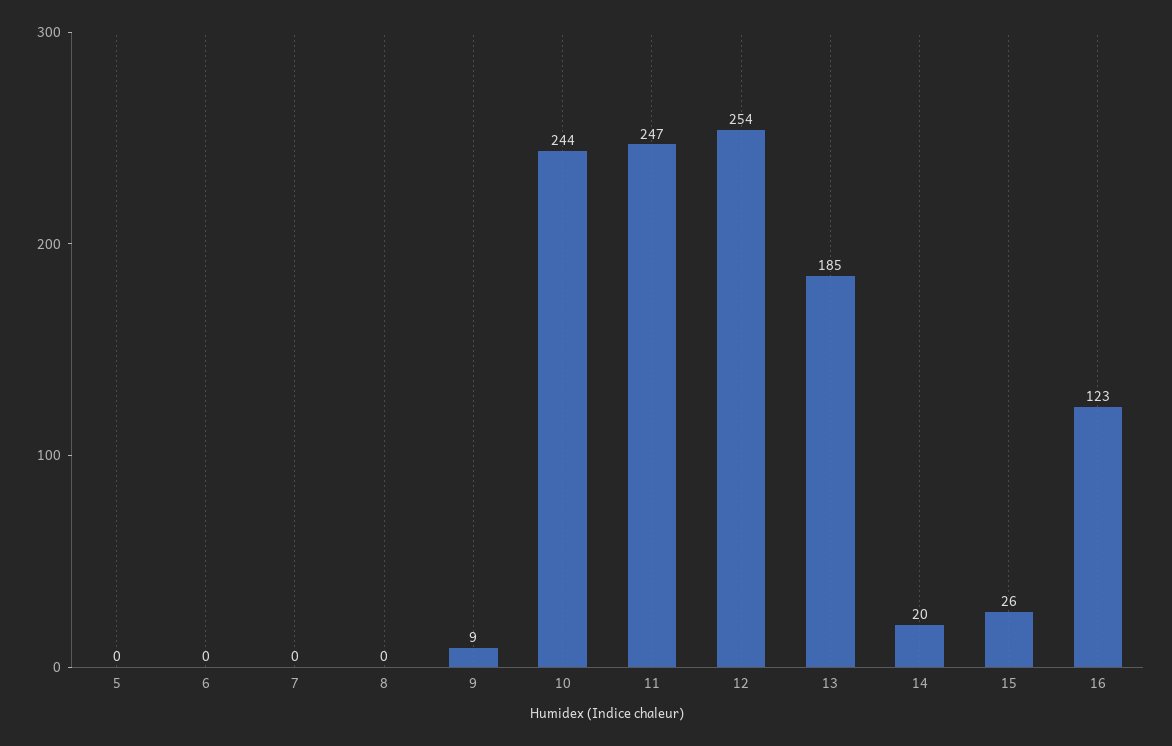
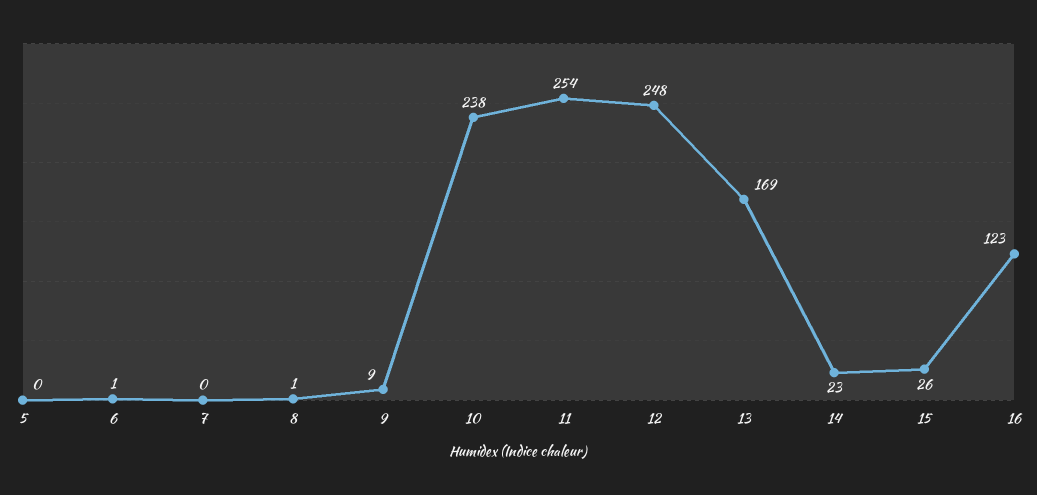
  {
    "5": 0,
-   "6": 0,
+   "6": 1,
    "7": 0,
-   "8": 0,
+   "8": 1,
    "9": 9,
-   "10": 244,
+   "10": 238,
-   "11": 247,
+   "11": 254,
-   "12": 254,
+   "12": 248,
-   "13": 185,
+   "13": 169,
-   "14": 20,
+   "14": 23,
    "15": 26,
    "16": 123
  }

